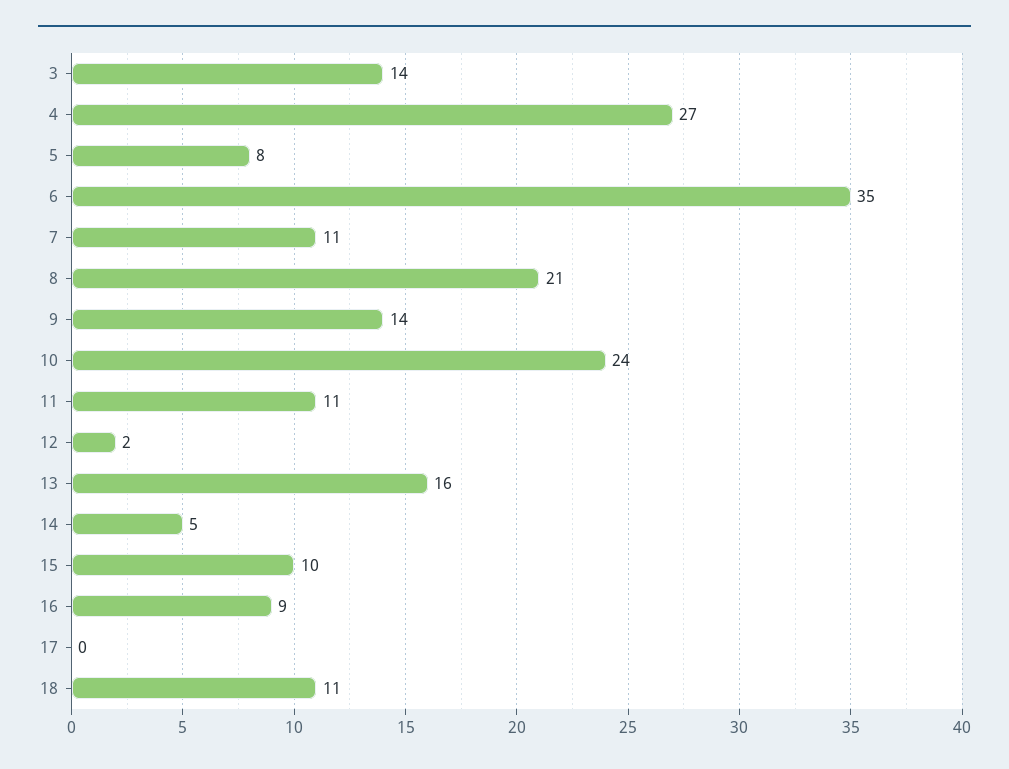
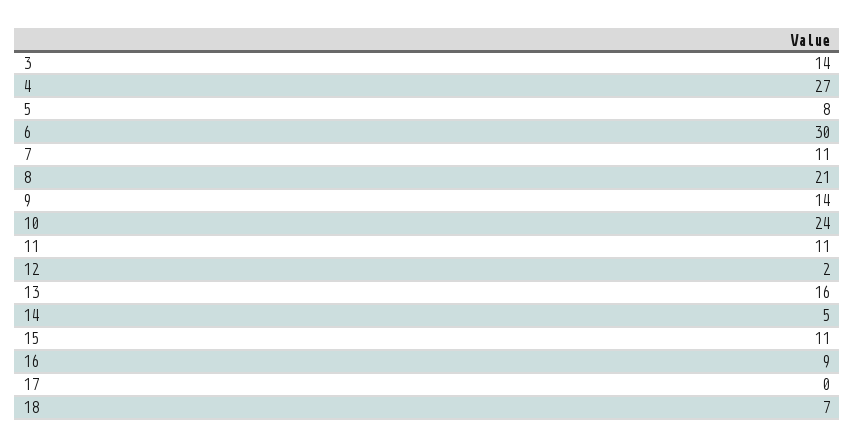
  {
    "3": 14,
    "4": 27,
    "5": 8,
-   "6": 35,
+   "6": 30,
    "7": 11,
    "8": 21,
    "9": 14,
    "10": 24,
    "11": 11,
    "12": 2,
    "13": 16,
    "14": 5,
-   "15": 10,
+   "15": 11,
    "16": 9,
    "17": 0,
-   "18": 11
+   "18": 7
  }

